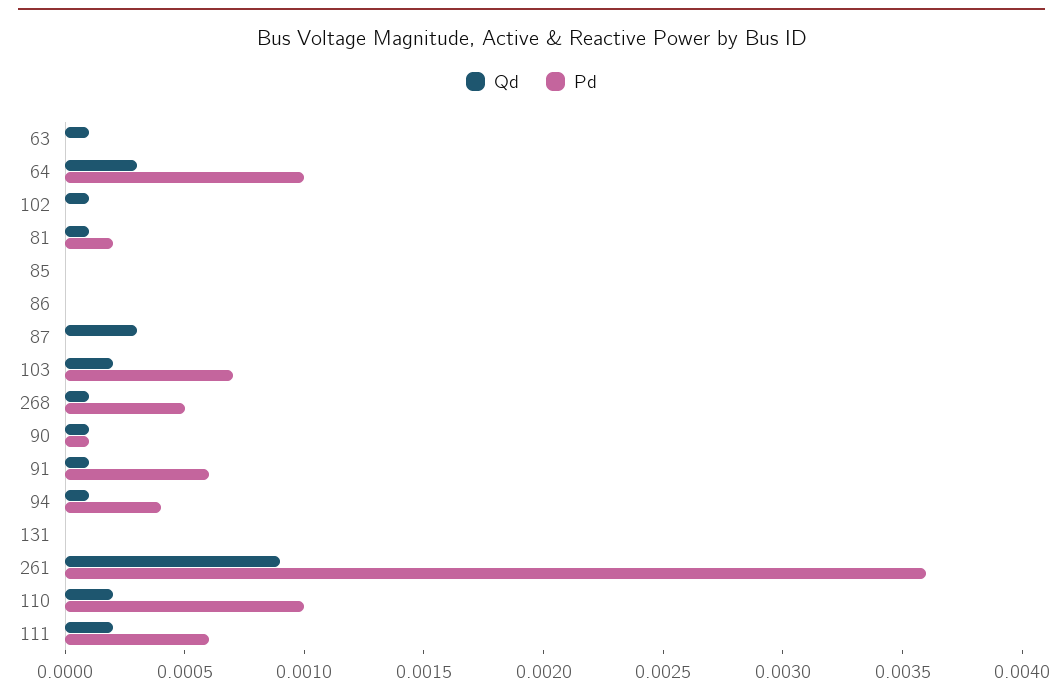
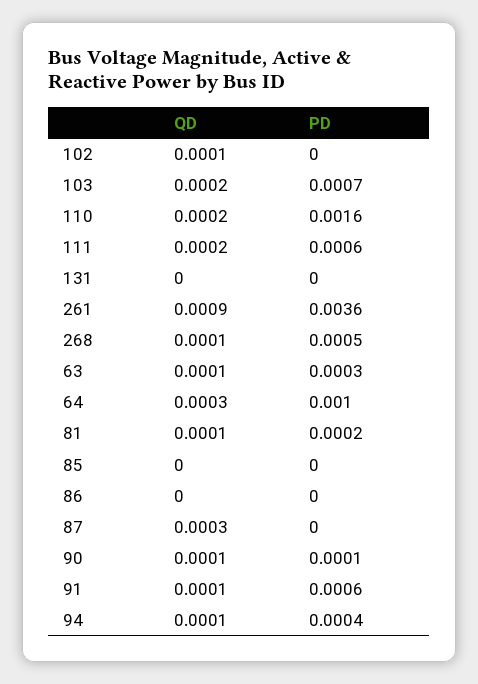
  {
    "Qd": {
      "63": 0.0001,
      "64": 0.0003,
      "102": 0.0001,
      "81": 0.0001,
      "85": 0,
      "86": 0,
      "87": 0.0003,
      "103": 0.0002,
      "268": 0.0001,
      "90": 0.0001,
      "91": 0.0001,
      "94": 0.0001,
      "131": 0,
      "261": 0.0009,
      "110": 0.0002,
      "111": 0.0002
    },
    "Pd": {
-     "63": 0,
+     "63": 0.0003,
      "64": 0.001,
      "102": 0,
      "81": 0.0002,
      "85": 0,
      "86": 0,
      "87": 0,
      "103": 0.0007,
      "268": 0.0005,
      "90": 0.0001,
      "91": 0.0006,
      "94": 0.0004,
      "131": 0,
      "261": 0.0036,
-     "110": 0.001,
+     "110": 0.0016,
      "111": 0.0006
    }
  }

